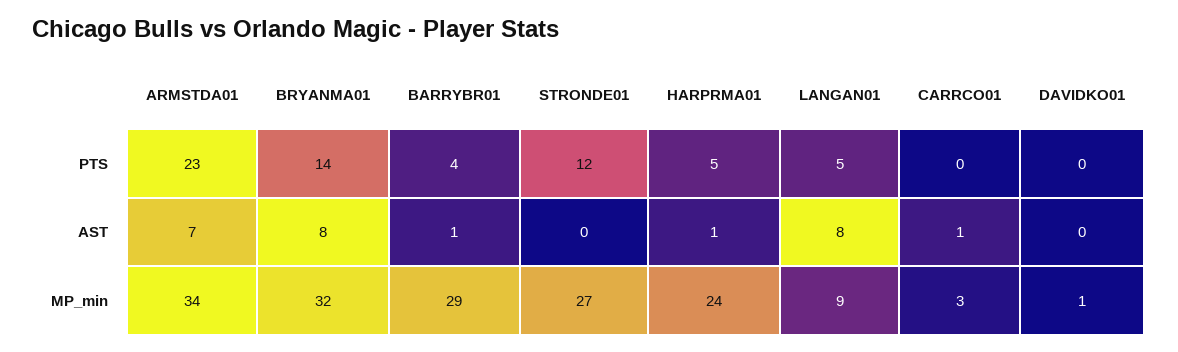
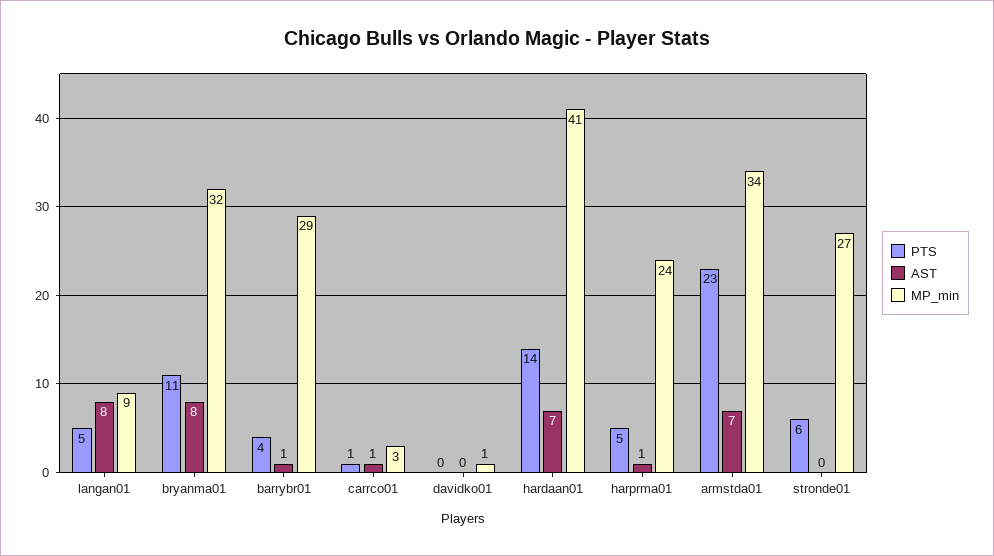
  {
    "PTS": {
      "ARMSTDA01": 23,
-     "BRYANMA01": 14,
+     "BRYANMA01": 11,
      "BARRYBR01": 4,
-     "STRONDE01": 12,
+     "STRONDE01": 6,
      "HARPRMA01": 5,
      "LANGAN01": 5,
-     "CARRCO01": 0,
+     "CARRCO01": 1,
-     "DAVIDKO01": 0
+     "DAVIDKO01": 0,
+     "hardaan01": 14
    },
    "AST": {
      "ARMSTDA01": 7,
      "BRYANMA01": 8,
      "BARRYBR01": 1,
      "STRONDE01": 0,
      "HARPRMA01": 1,
      "LANGAN01": 8,
      "CARRCO01": 1,
-     "DAVIDKO01": 0
+     "DAVIDKO01": 0,
+     "hardaan01": 7
    },
    "MP_min": {
      "ARMSTDA01": 34,
      "BRYANMA01": 32,
      "BARRYBR01": 29,
      "STRONDE01": 27,
      "HARPRMA01": 24,
      "LANGAN01": 9,
      "CARRCO01": 3,
-     "DAVIDKO01": 1
+     "DAVIDKO01": 1,
+     "hardaan01": 41
    }
  }

